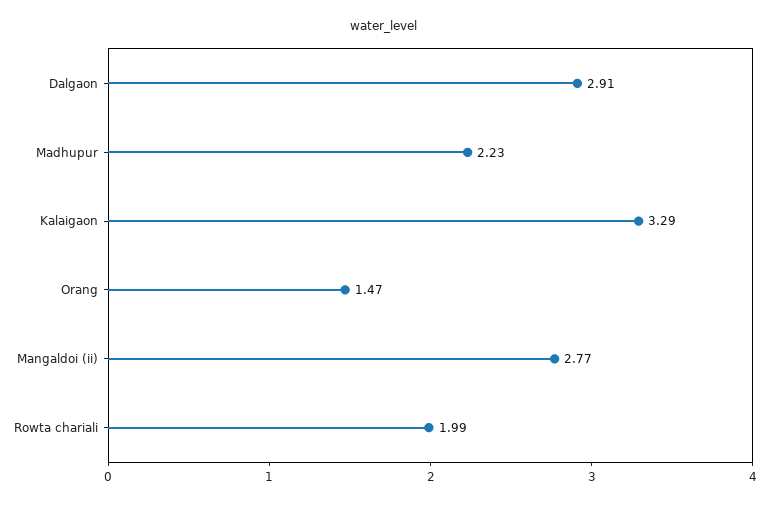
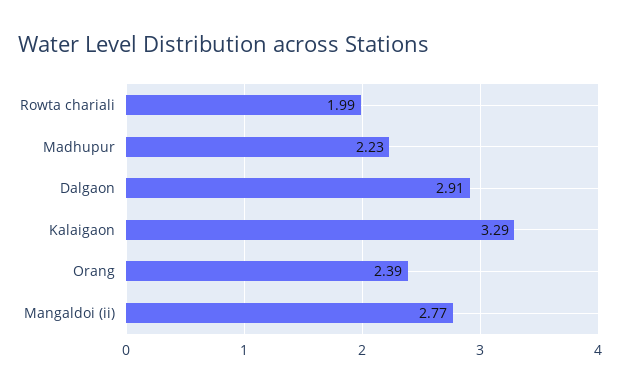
  {
    "Dalgaon": 2.91,
    "Madhupur": 2.23,
    "Kalaigaon": 3.29,
-   "Orang": 1.47,
+   "Orang": 2.39,
    "Mangaldoi (ii)": 2.77,
    "Rowta chariali": 1.99
  }

